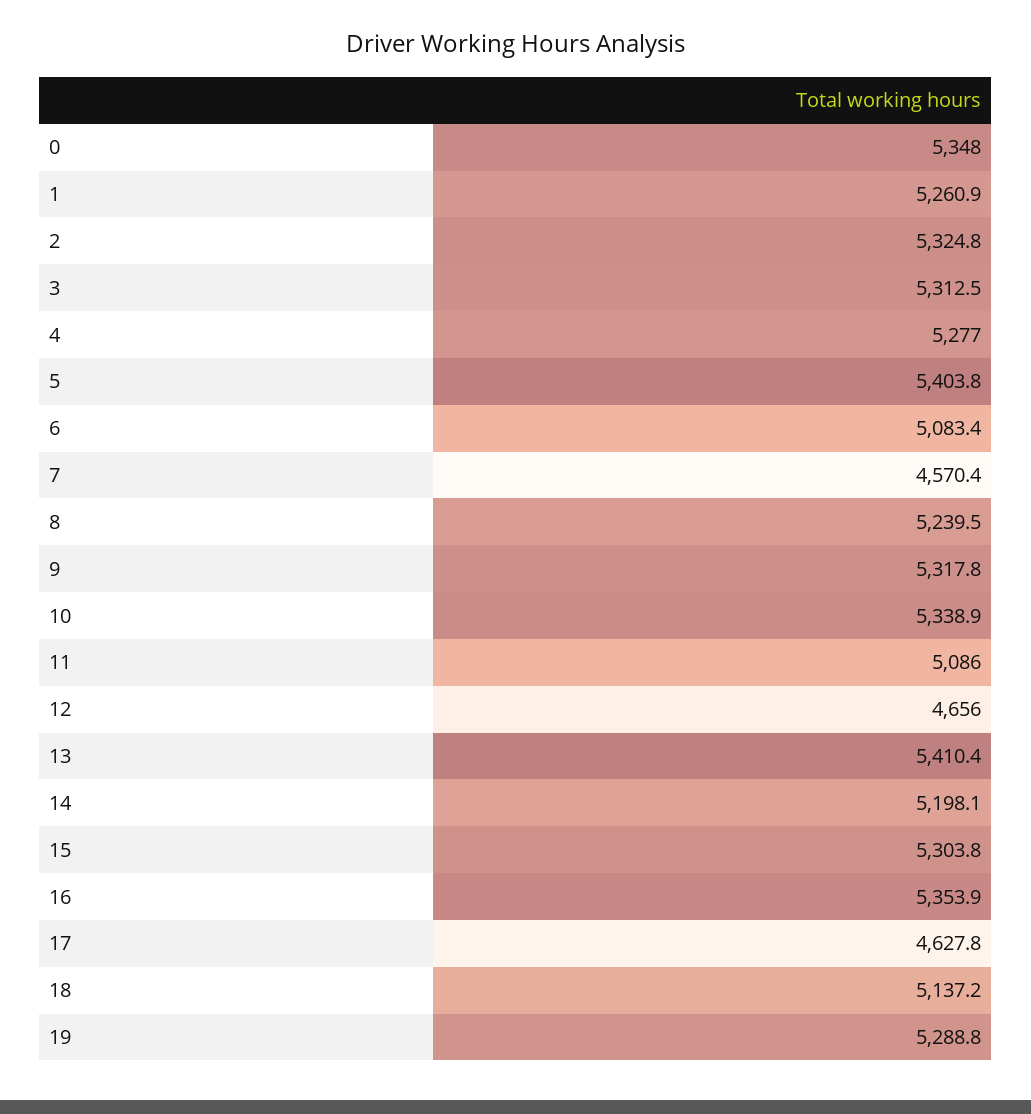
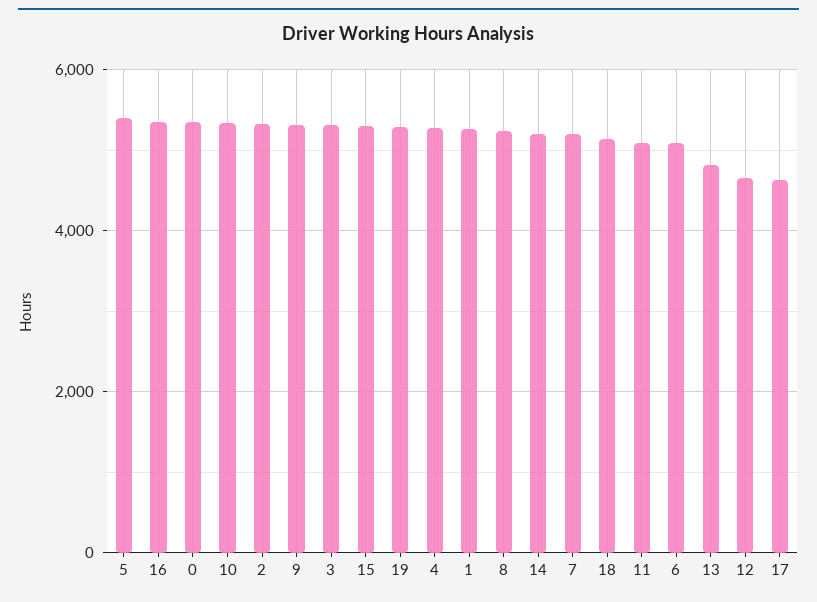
  {
    "0": 5348,
    "1": 5260.9,
    "2": 5324.8,
    "3": 5312.5,
    "4": 5277,
    "5": 5403.8,
    "6": 5083.4,
-   "7": 4570.4,
+   "7": 5200,
    "8": 5239.5,
    "9": 5317.8,
    "10": 5338.9,
    "11": 5086,
    "12": 4656,
-   "13": 5410.4,
+   "13": 4800,
    "14": 5198.1,
    "15": 5303.8,
    "16": 5353.9,
    "17": 4627.8,
    "18": 5137.2,
    "19": 5288.8
  }

